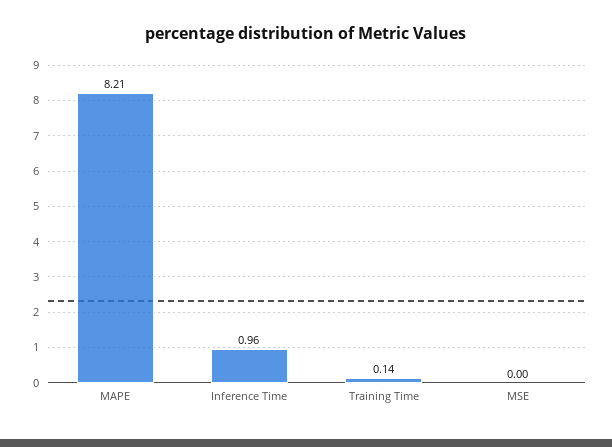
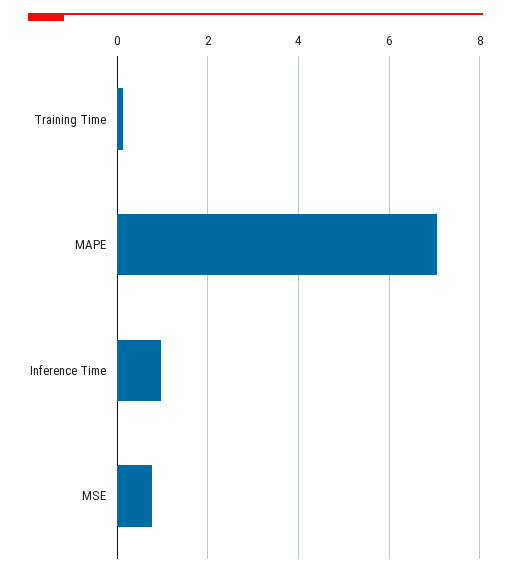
  {
-   "MAPE": 8.21,
+   "MAPE": 7,
    "Inference Time": 0.96,
    "Training Time": 0.14,
-   "MSE": 0
+   "MSE": 0.8
  }

